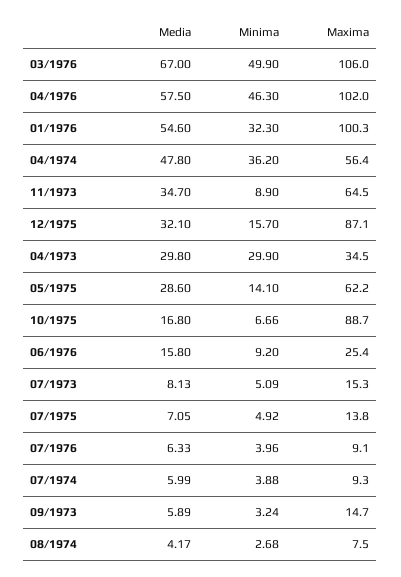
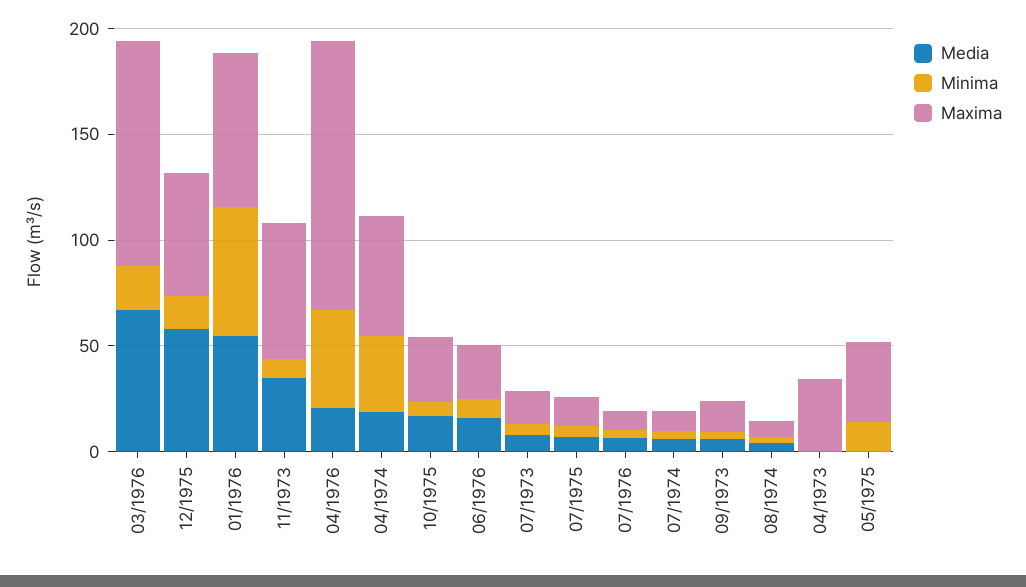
  {
    "Media": {
      "03/1976": 67,
-     "04/1976": 57.5,
+     "04/1976": 20,
      "01/1976": 54.6,
-     "04/1974": 47.8,
+     "04/1974": 20,
      "11/1973": 34.7,
-     "12/1975": 32.1,
+     "12/1975": 60,
-     "04/1973": 29.8,
+     "04/1973": 0,
-     "05/1975": 28.6,
+     "05/1975": 0,
      "10/1975": 16.8,
      "06/1976": 15.8,
      "07/1973": 8.13,
      "07/1975": 7.05,
      "07/1976": 6.33,
      "07/1974": 5.99,
      "09/1973": 5.89,
      "08/1974": 4.17
    },
    "Minima": {
-     "03/1976": 49.9,
+     "03/1976": 20,
      "04/1976": 46.3,
-     "01/1976": 32.3,
+     "01/1976": 60,
      "04/1974": 36.2,
      "11/1973": 8.9,
      "12/1975": 15.7,
-     "04/1973": 29.9,
+     "04/1973": 0,
      "05/1975": 14.1,
      "10/1975": 6.66,
      "06/1976": 9.2,
      "07/1973": 5.09,
      "07/1975": 4.92,
      "07/1976": 3.96,
      "07/1974": 3.88,
      "09/1973": 3.24,
      "08/1974": 2.68
    },
    "Maxima": {
      "03/1976": 106,
-     "04/1976": 102,
+     "04/1976": 130,
-     "01/1976": 100.3,
+     "01/1976": 70,
      "04/1974": 56.4,
      "11/1973": 64.5,
-     "12/1975": 87.1,
+     "12/1975": 60,
      "04/1973": 34.5,
-     "05/1975": 62.2,
+     "05/1975": 40,
-     "10/1975": 88.7,
+     "10/1975": 30,
      "06/1976": 25.4,
      "07/1973": 15.3,
      "07/1975": 13.8,
      "07/1976": 9.1,
      "07/1974": 9.3,
      "09/1973": 14.7,
      "08/1974": 7.5
    }
  }

